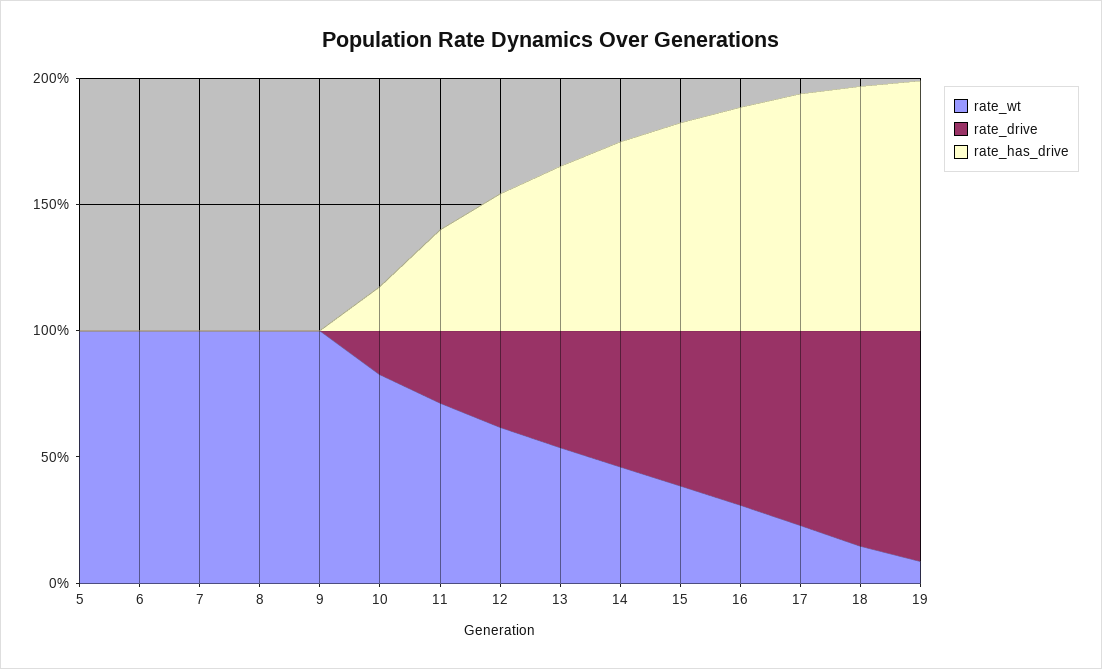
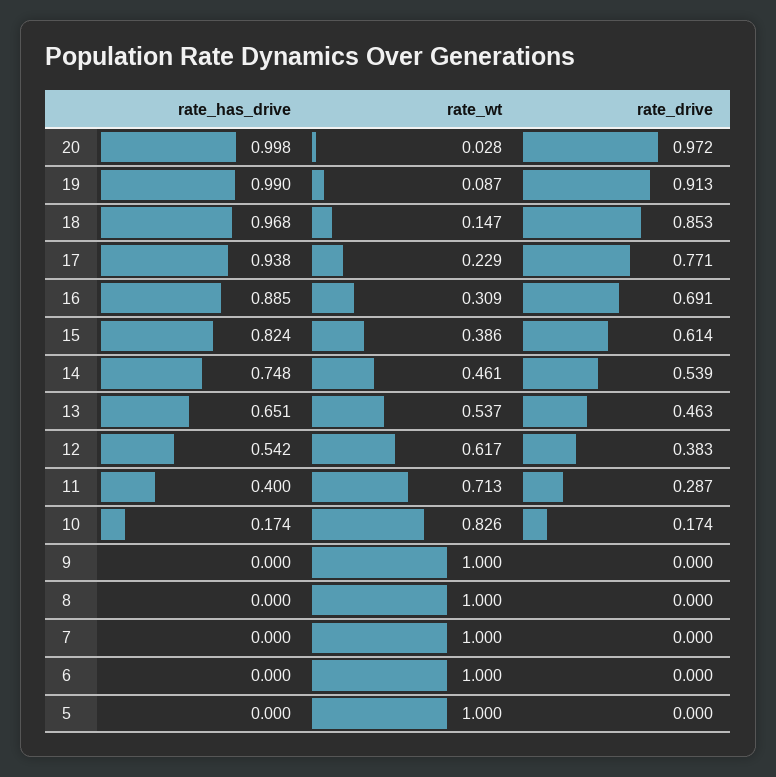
  {
    "rate_wt": {
      "5": 1,
      "6": 1,
      "7": 1,
      "8": 1,
      "9": 1,
      "10": 0.826,
      "11": 0.713,
      "12": 0.617,
      "13": 0.537,
      "14": 0.461,
      "15": 0.386,
      "16": 0.309,
      "17": 0.229,
      "18": 0.147,
-     "19": 0.087
+     "19": 0.087,
+     "20": 0.028
    },
    "rate_drive": {
      "5": 0,
      "6": 0,
      "7": 0,
      "8": 0,
      "9": 0,
      "10": 0.174,
      "11": 0.287,
      "12": 0.383,
      "13": 0.463,
      "14": 0.539,
      "15": 0.614,
      "16": 0.691,
      "17": 0.771,
      "18": 0.853,
-     "19": 0.913
+     "19": 0.913,
+     "20": 0.972
    },
    "rate_has_drive": {
      "5": 0,
      "6": 0,
      "7": 0,
      "8": 0,
      "9": 0,
      "10": 0.174,
      "11": 0.4,
      "12": 0.542,
      "13": 0.651,
      "14": 0.748,
      "15": 0.824,
      "16": 0.885,
      "17": 0.938,
      "18": 0.968,
-     "19": 0.99
+     "19": 0.99,
+     "20": 0.998
    }
  }

